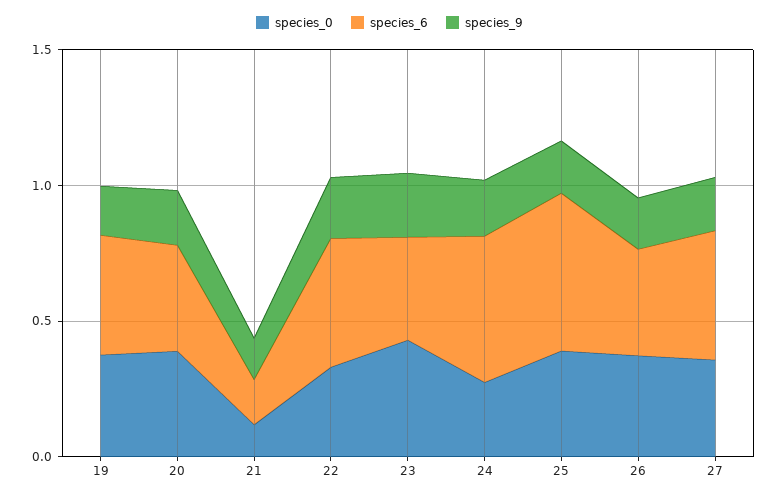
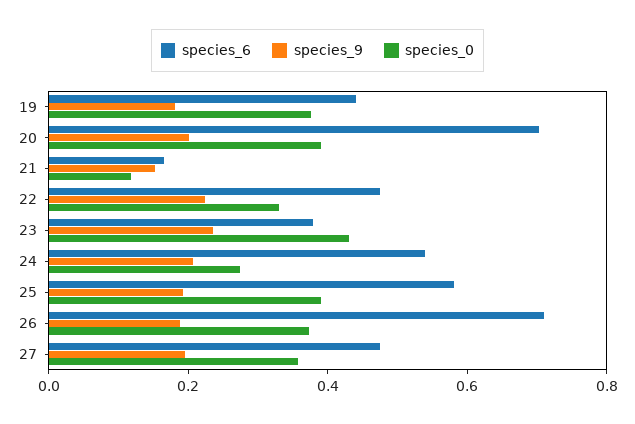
  {
    "species_0": {
      "19": 0.4,
      "20": 0.4,
      "21": 0.1,
      "22": 0.35,
      "23": 0.45,
      "24": 0.25,
      "25": 0.4,
      "26": 0.35,
      "27": 0.35
    },
    "species_6": {
      "19": 0.45,
-     "20": 0.4,
+     "20": 0.7,
      "21": 0.15,
      "22": 0.45,
      "23": 0.4,
      "24": 0.55,
      "25": 0.6,
-     "26": 0.4,
+     "26": 0.7,
      "27": 0.5
    },
    "species_9": {
      "19": 0.2,
      "20": 0.2,
      "21": 0.15,
      "22": 0.2,
      "23": 0.25,
      "24": 0.2,
      "25": 0.2,
      "26": 0.2,
      "27": 0.2
    }
  }

